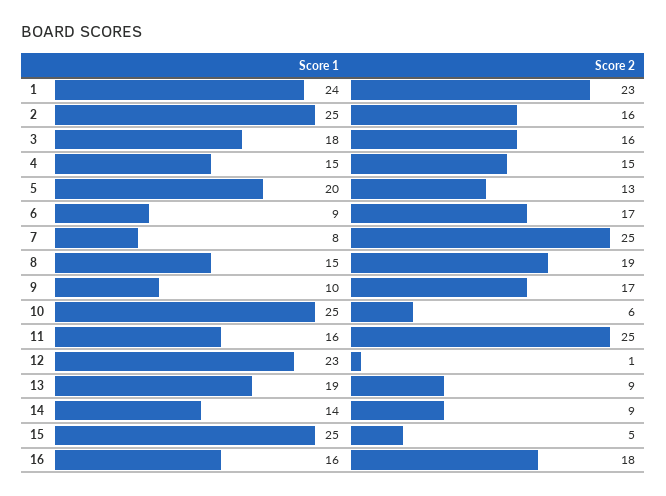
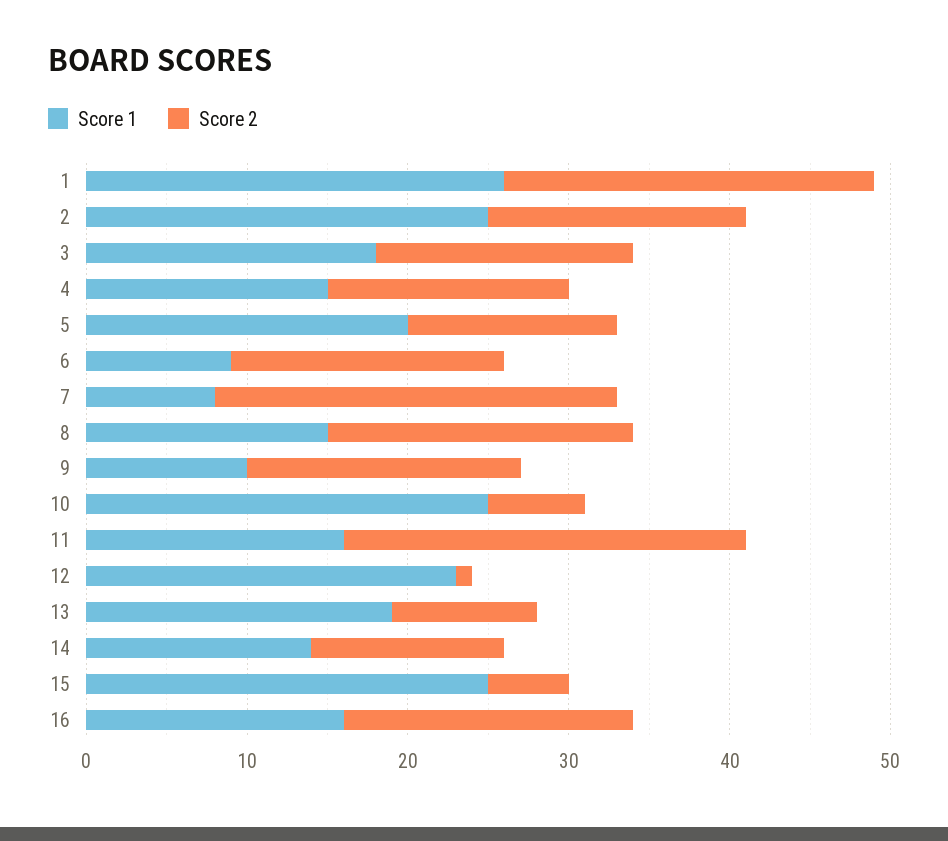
  {
    "Score 1": {
-     "1": 24,
+     "1": 26,
      "2": 25,
      "3": 18,
      "4": 15,
      "5": 20,
      "6": 9,
      "7": 8,
      "8": 15,
      "9": 10,
      "10": 25,
      "11": 16,
      "12": 23,
      "13": 19,
      "14": 14,
      "15": 25,
      "16": 16
    },
    "Score 2": {
      "1": 23,
      "2": 16,
      "3": 16,
      "4": 15,
      "5": 13,
      "6": 17,
      "7": 25,
      "8": 19,
      "9": 17,
      "10": 6,
      "11": 25,
      "12": 1,
      "13": 9,
-     "14": 9,
+     "14": 12,
      "15": 5,
      "16": 18
    }
  }

